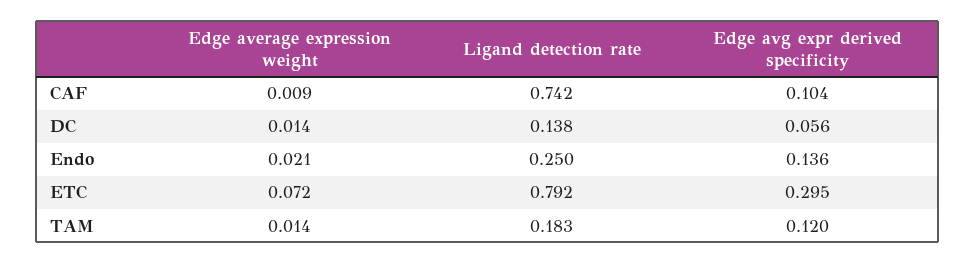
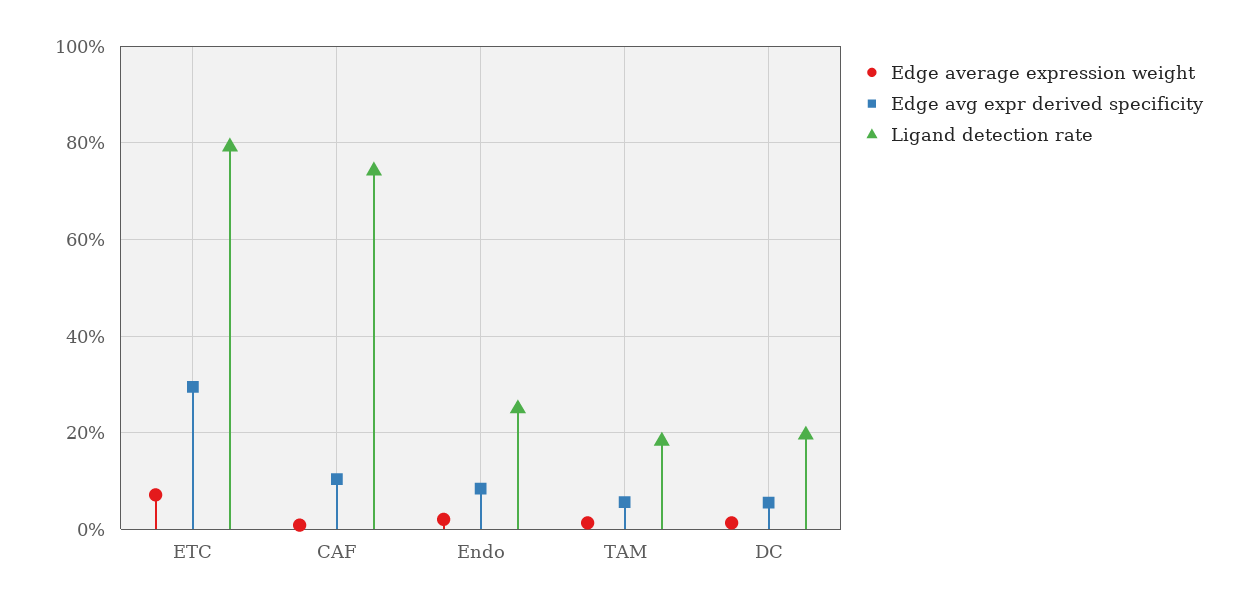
  {
    "Edge average expression weight": {
      "CAF": 0.009,
      "DC": 0.014,
      "Endo": 0.021,
      "ETC": 0.072,
      "TAM": 0.014
    },
    "Ligand detection rate": {
      "CAF": 0.742,
-     "DC": 0.138,
+     "DC": 0.2,
      "Endo": 0.25,
      "ETC": 0.792,
      "TAM": 0.183
    },
    "Edge avg expr derived specificity": {
      "CAF": 0.104,
      "DC": 0.056,
-     "Endo": 0.136,
+     "Endo": 0.08,
      "ETC": 0.295,
-     "TAM": 0.12
+     "TAM": 0.06
    }
  }

